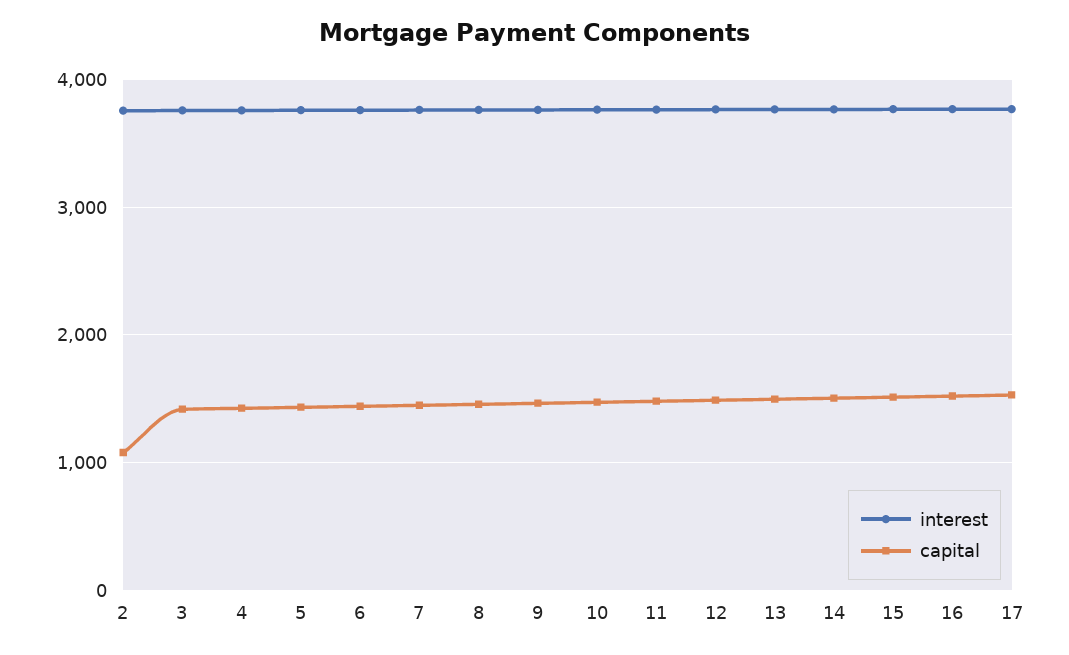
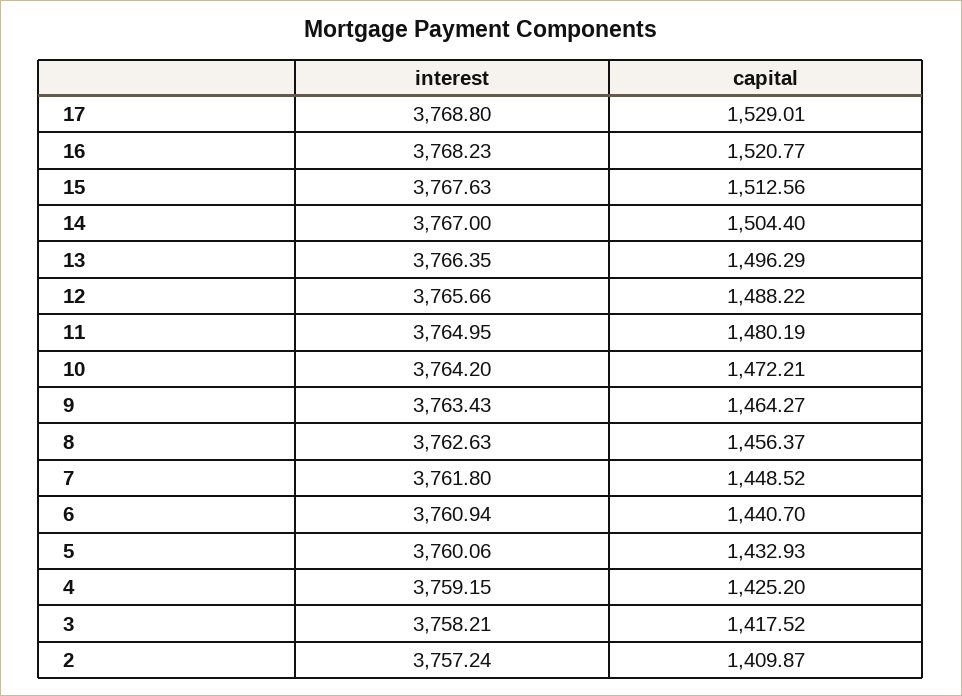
  {
    "interest": {
      "2": 3757.24,
      "3": 3758.21,
      "4": 3759.15,
      "5": 3760.06,
      "6": 3760.94,
      "7": 3761.8,
      "8": 3762.63,
      "9": 3763.43,
      "10": 3764.2,
      "11": 3764.95,
      "12": 3765.66,
      "13": 3766.35,
      "14": 3767,
      "15": 3767.63,
      "16": 3768.23,
      "17": 3768.8
    },
    "capital": {
-     "2": 1100,
+     "2": 1409.87,
      "3": 1417.52,
      "4": 1425.2,
      "5": 1432.93,
      "6": 1440.7,
      "7": 1448.52,
      "8": 1456.37,
      "9": 1464.27,
      "10": 1472.21,
      "11": 1480.19,
      "12": 1488.22,
      "13": 1496.29,
      "14": 1504.4,
      "15": 1512.56,
      "16": 1520.77,
      "17": 1529.01
    }
  }

